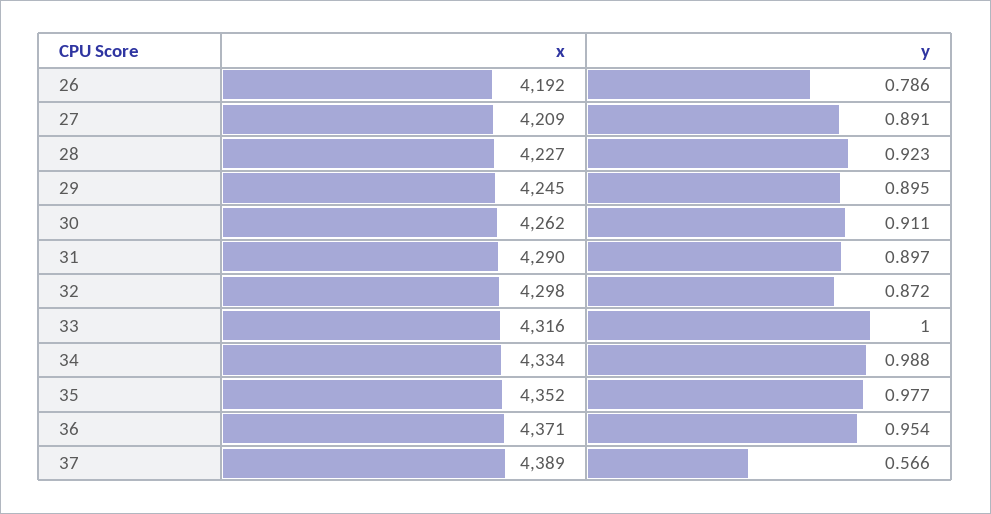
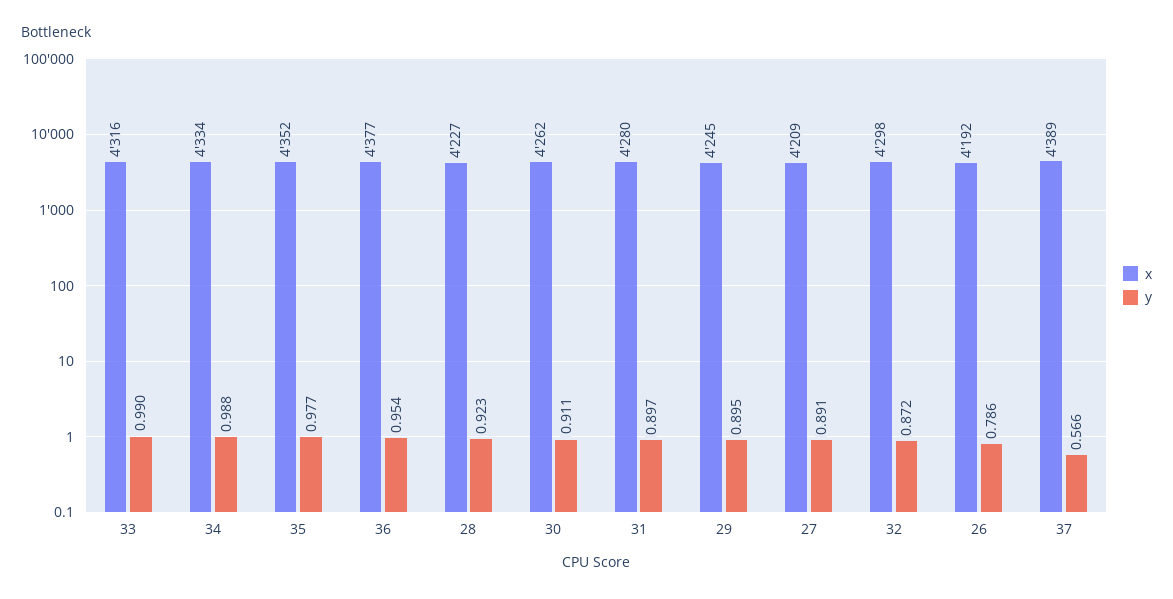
  {
    "x": {
      "26": 4192,
      "27": 4209,
      "28": 4227,
      "29": 4245,
      "30": 4262,
-     "31": 4290,
+     "31": 4280,
      "32": 4298,
      "33": 4316,
      "34": 4334,
      "35": 4352,
-     "36": 4371,
+     "36": 4377,
      "37": 4389
    },
    "y": {
      "26": 0.786,
      "27": 0.891,
      "28": 0.923,
      "29": 0.895,
      "30": 0.911,
      "31": 0.897,
      "32": 0.872,
-     "33": 1,
+     "33": 0.99,
      "34": 0.988,
      "35": 0.977,
      "36": 0.954,
      "37": 0.566
    }
  }

